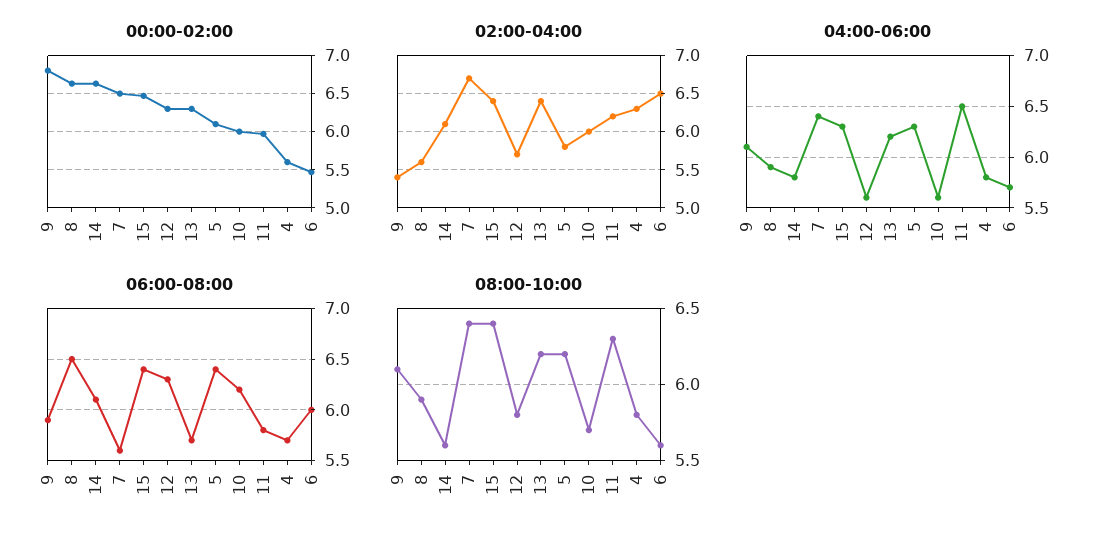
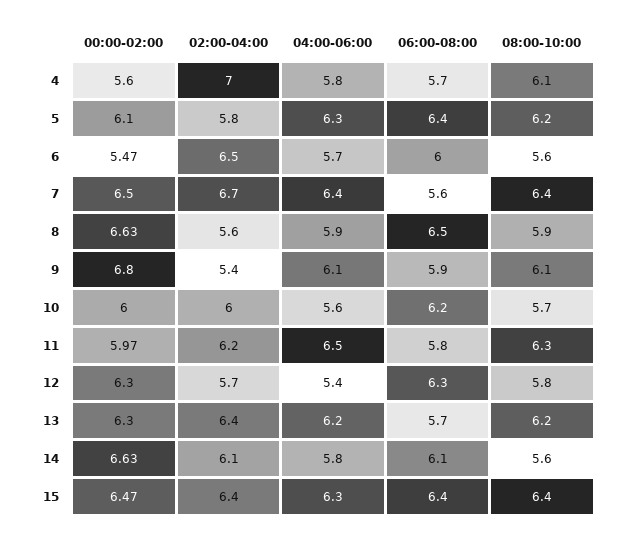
  {
    "00:00-02:00": {
      "9": 6.8,
      "8": 6.63,
      "14": 6.63,
      "7": 6.5,
      "15": 6.47,
      "12": 6.3,
      "13": 6.3,
      "5": 6.1,
      "10": 6,
      "11": 5.97,
      "4": 5.6,
      "6": 5.47
    },
    "02:00-04:00": {
      "9": 5.4,
      "8": 5.6,
      "14": 6.1,
      "7": 6.7,
      "15": 6.4,
      "12": 5.7,
      "13": 6.4,
      "5": 5.8,
      "10": 6,
      "11": 6.2,
-     "4": 6.3,
+     "4": 7,
      "6": 6.5
    },
    "04:00-06:00": {
      "9": 6.1,
      "8": 5.9,
      "14": 5.8,
      "7": 6.4,
      "15": 6.3,
-     "12": 5.6,
+     "12": 5.4,
      "13": 6.2,
      "5": 6.3,
      "10": 5.6,
      "11": 6.5,
      "4": 5.8,
      "6": 5.7
    },
    "06:00-08:00": {
      "9": 5.9,
      "8": 6.5,
      "14": 6.1,
      "7": 5.6,
      "15": 6.4,
      "12": 6.3,
      "13": 5.7,
      "5": 6.4,
      "10": 6.2,
      "11": 5.8,
      "4": 5.7,
      "6": 6
    },
    "08:00-10:00": {
      "9": 6.1,
      "8": 5.9,
      "14": 5.6,
      "7": 6.4,
      "15": 6.4,
      "12": 5.8,
      "13": 6.2,
      "5": 6.2,
      "10": 5.7,
      "11": 6.3,
-     "4": 5.8,
+     "4": 6.1,
      "6": 5.6
    }
  }

